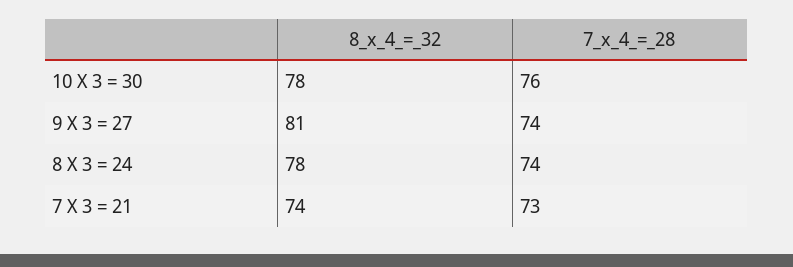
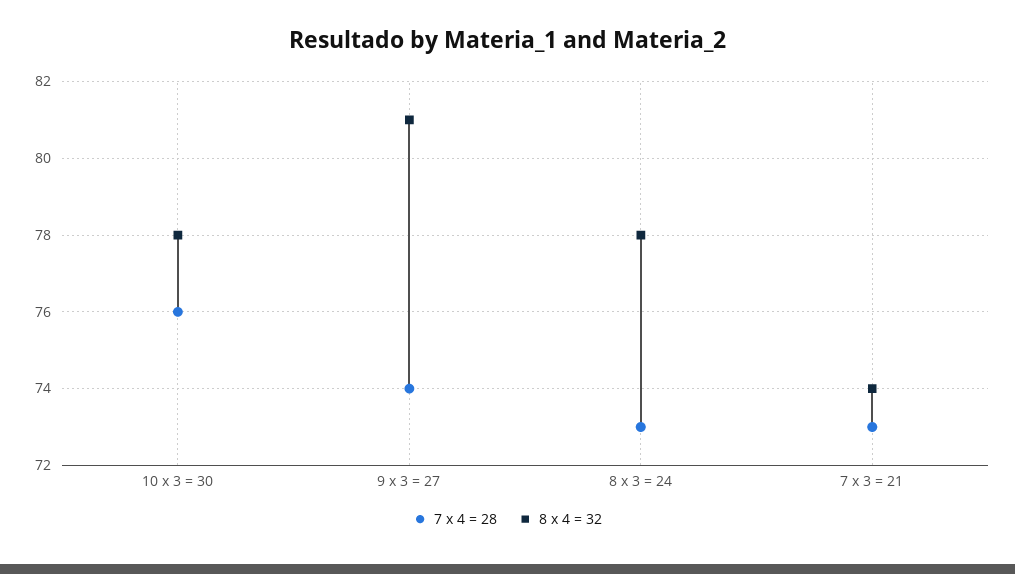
  {
    "8_x_4_=_32": {
      "10 X 3 = 30": 78,
      "9 X 3 = 27": 81,
      "8 X 3 = 24": 78,
      "7 X 3 = 21": 74
    },
    "7_x_4_=_28": {
      "10 X 3 = 30": 76,
      "9 X 3 = 27": 74,
-     "8 X 3 = 24": 74,
+     "8 X 3 = 24": 73,
      "7 X 3 = 21": 73
    }
  }

